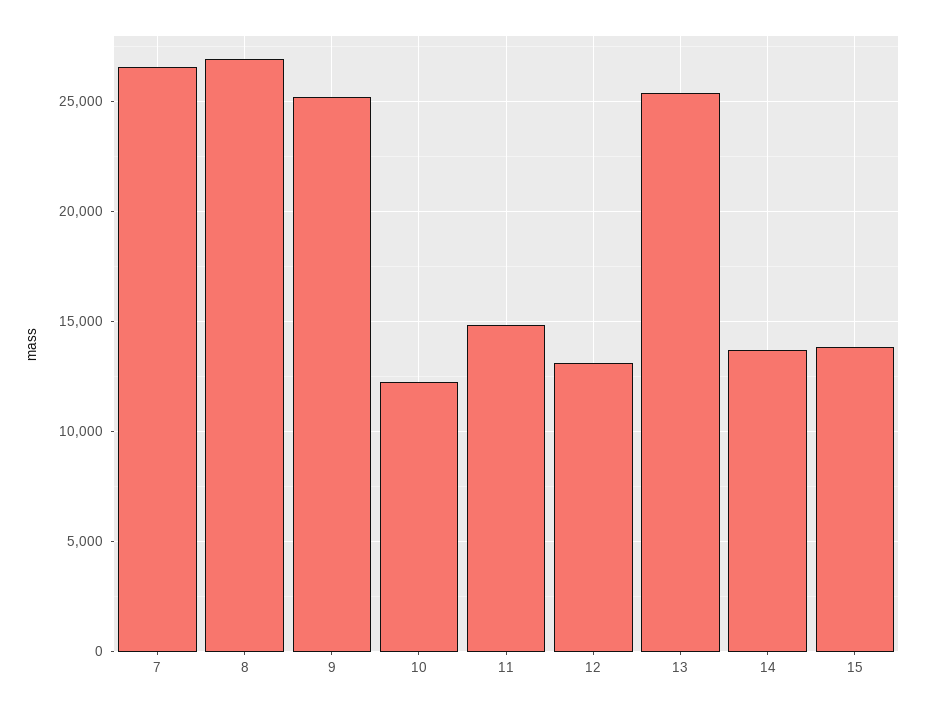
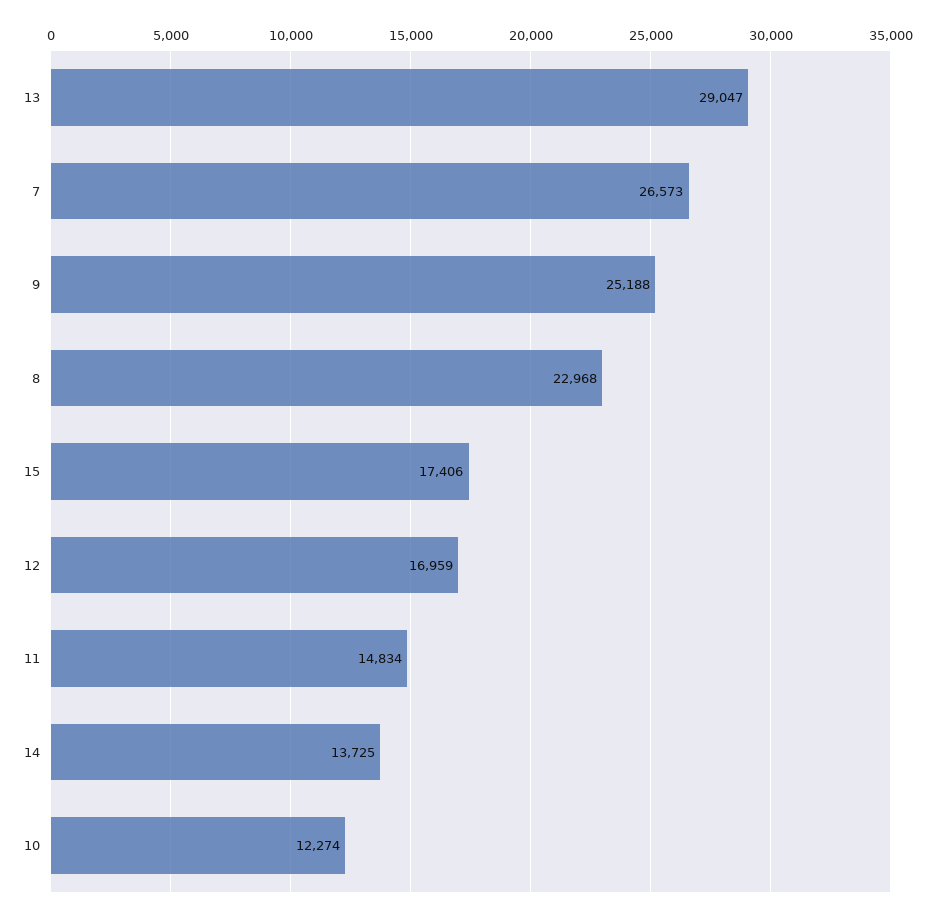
  {
    "7": 26573,
-   "8": 27000,
+   "8": 22968,
    "9": 25188,
    "10": 12274,
    "11": 14834,
-   "12": 13000,
+   "12": 16959,
-   "13": 25500,
+   "13": 29047,
    "14": 13725,
-   "15": 14000
+   "15": 17406
  }

